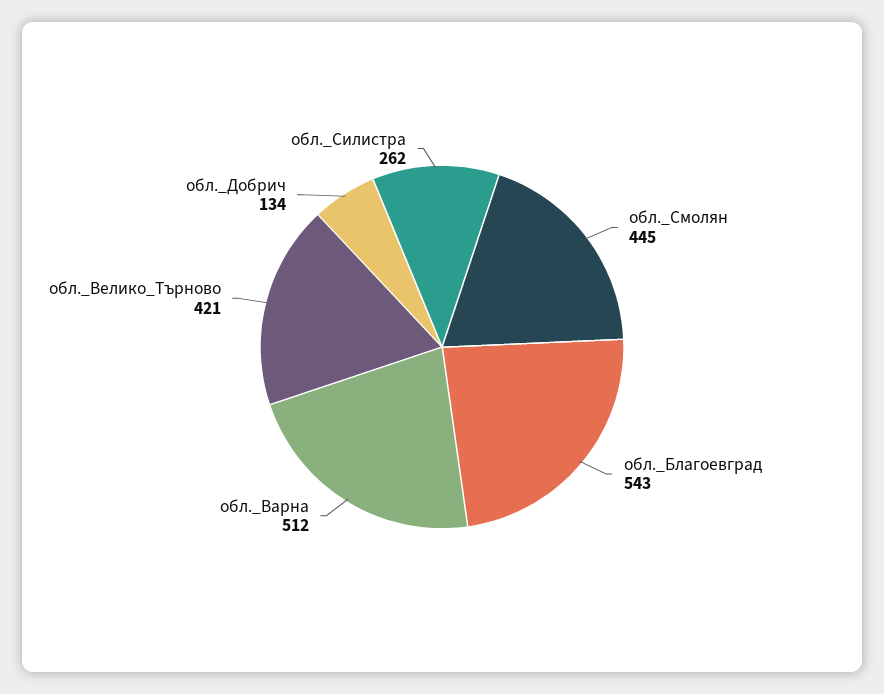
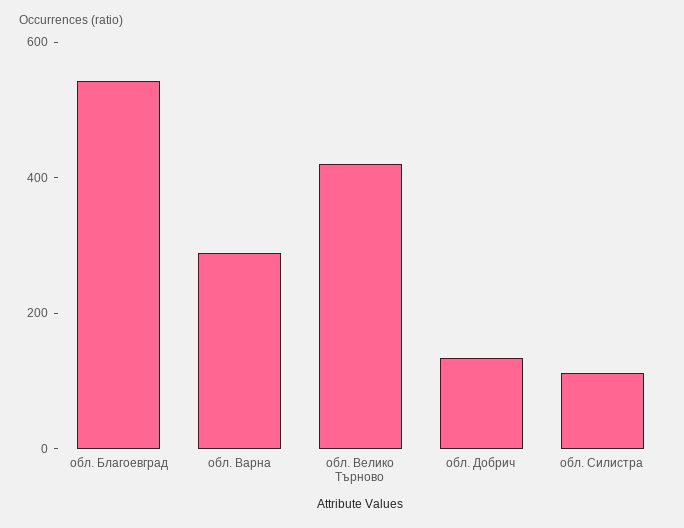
  {
-   "обл._Смолян": 445,
    "обл._Благоевград": 543,
-   "обл._Варна": 512,
+   "обл._Варна": 300,
    "обл._Велико_Търново": 421,
    "обл._Добрич": 134,
-   "обл._Силистра": 262
+   "обл._Силистра": 100
  }

